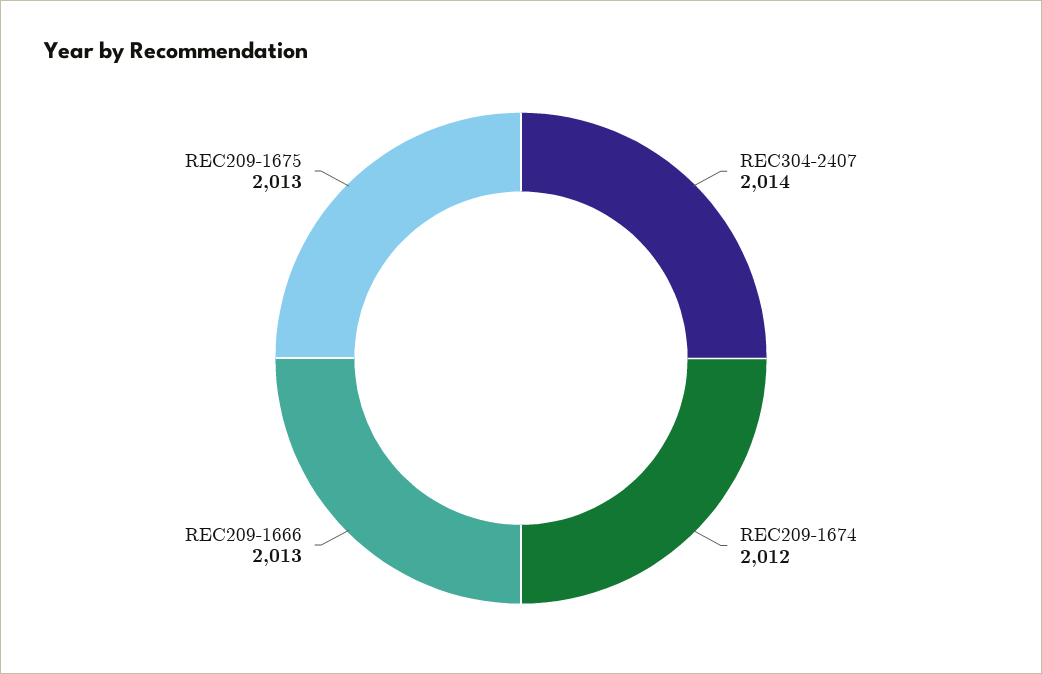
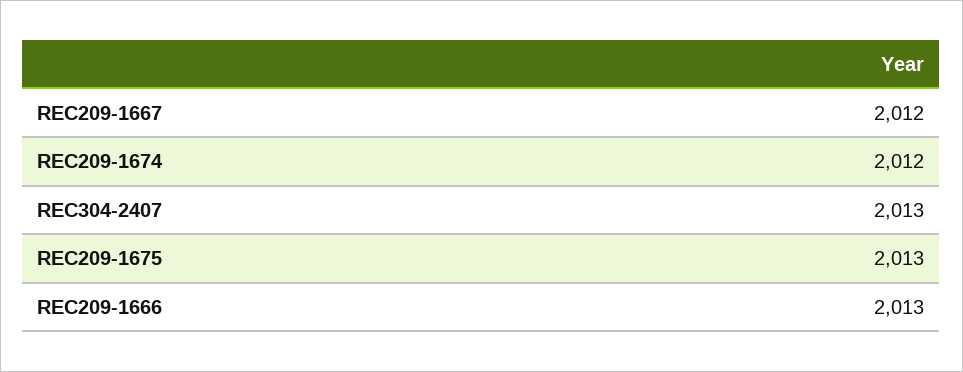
  {
-   "REC304-2407": 2014,
+   "REC304-2407": 2013,
    "REC209-1674": 2012,
    "REC209-1666": 2013,
-   "REC209-1675": 2013
+   "REC209-1675": 2013,
+   "REC209-1667": 2012
  }

